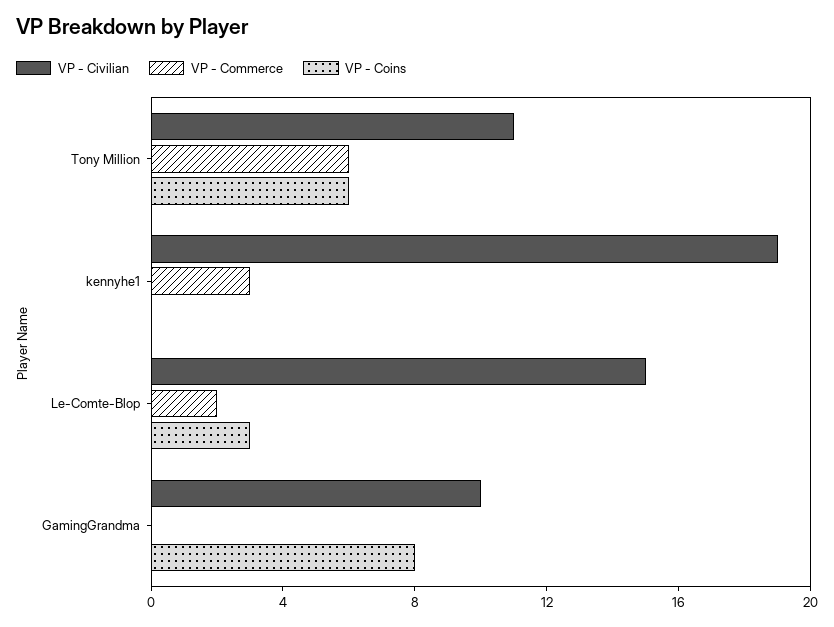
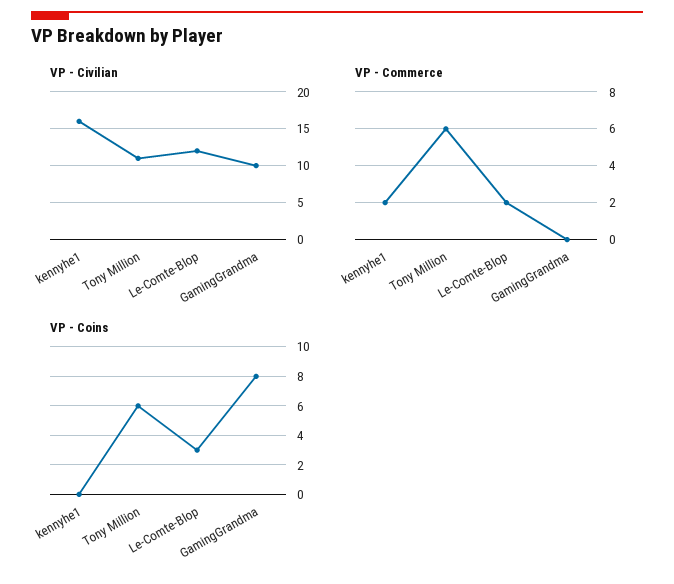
  {
    "VP - Civilian": {
      "Tony Million": 11,
-     "kennyhe1": 19,
+     "kennyhe1": 16,
-     "Le-Comte-Blop": 15,
+     "Le-Comte-Blop": 12,
      "GamingGrandma": 10
    },
    "VP - Commerce": {
      "Tony Million": 6,
-     "kennyhe1": 3,
+     "kennyhe1": 2,
      "Le-Comte-Blop": 2,
      "GamingGrandma": 0
    },
    "VP - Coins": {
      "Tony Million": 6,
      "kennyhe1": 0,
      "Le-Comte-Blop": 3,
      "GamingGrandma": 8
    }
  }

